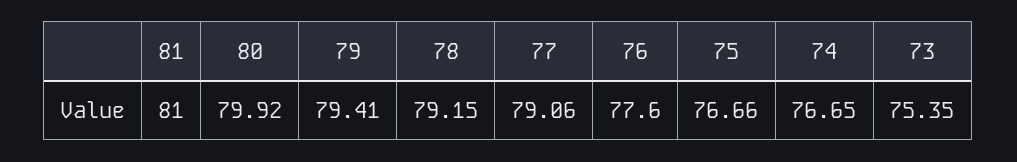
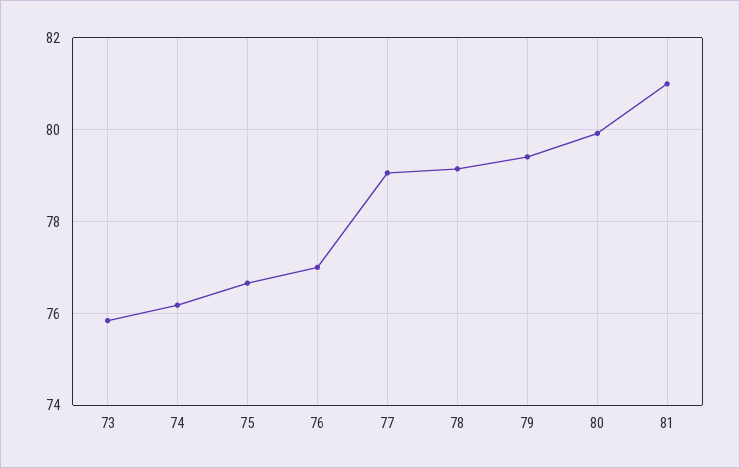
  {
    "81": 81,
    "80": 79.92,
    "79": 79.41,
    "78": 79.15,
    "77": 79.06,
-   "76": 77.6,
+   "76": 77,
    "75": 76.66,
-   "74": 76.65,
+   "74": 76.2,
-   "73": 75.35
+   "73": 75.8
  }

